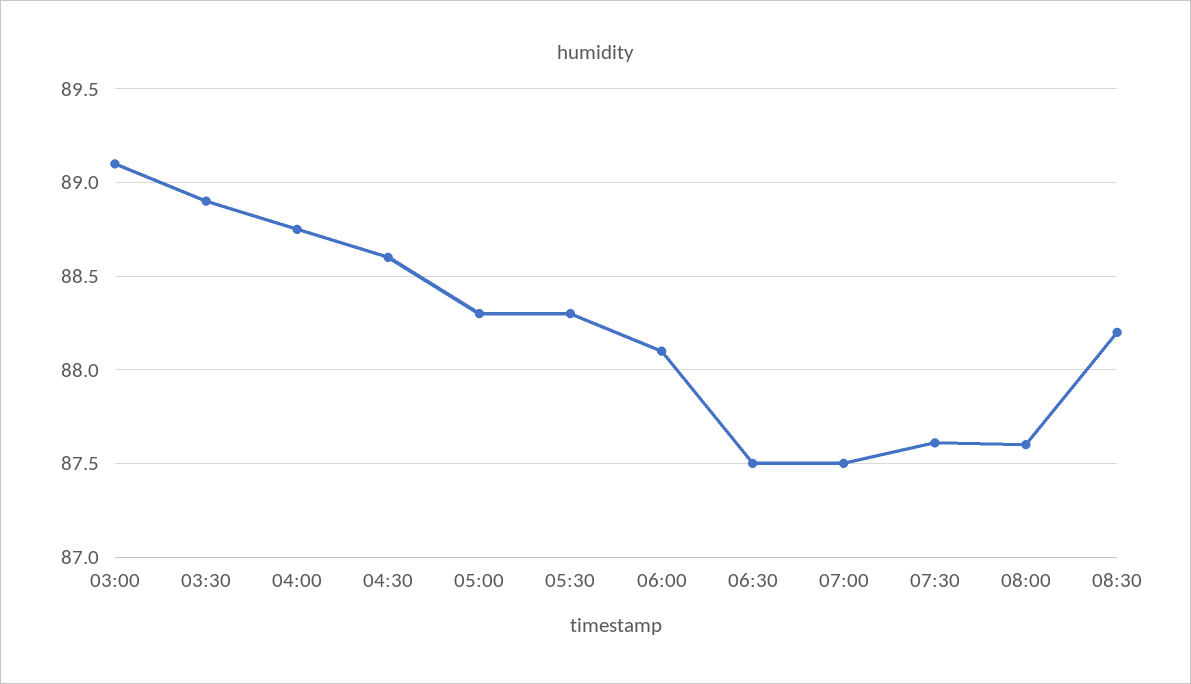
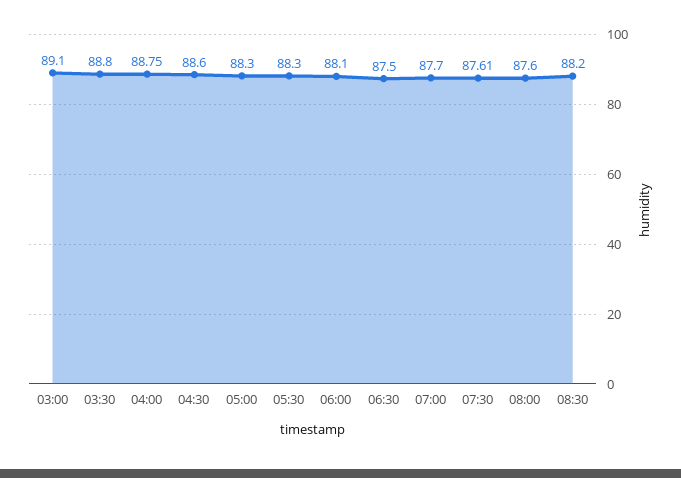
  {
    "03:00": 89.1,
-   "03:30": 88.9,
+   "03:30": 88.8,
    "04:00": 88.75,
    "04:30": 88.6,
    "05:00": 88.3,
    "05:30": 88.3,
    "06:00": 88.1,
    "06:30": 87.5,
-   "07:00": 87.5,
+   "07:00": 87.7,
    "07:30": 87.61,
    "08:00": 87.6,
    "08:30": 88.2
  }

